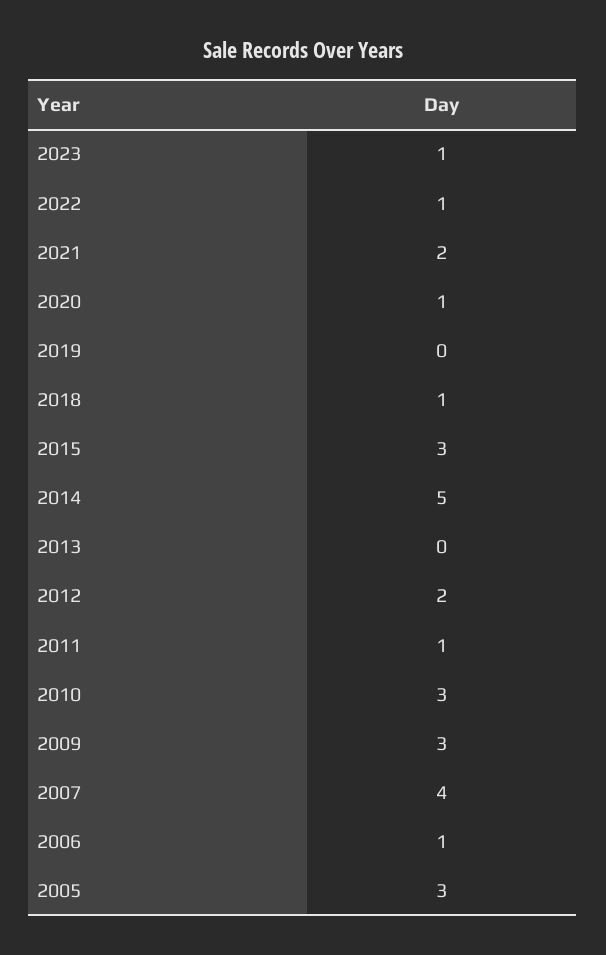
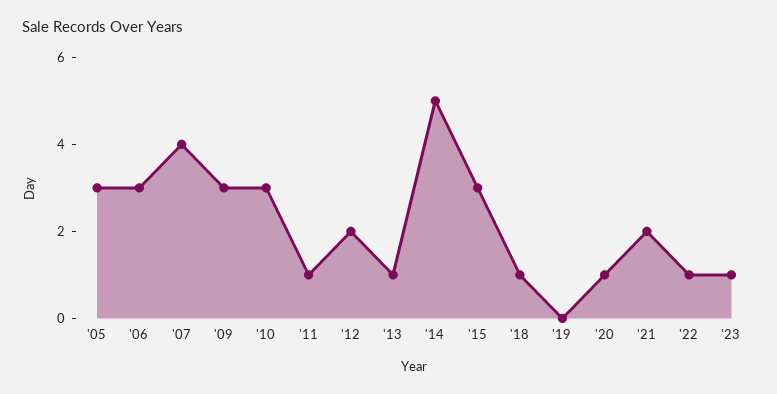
  {
    "2023": 1,
    "2022": 1,
    "2021": 2,
    "2020": 1,
    "2019": 0,
    "2018": 1,
    "2015": 3,
    "2014": 5,
-   "2013": 0,
+   "2013": 1,
    "2012": 2,
    "2011": 1,
    "2010": 3,
    "2009": 3,
    "2007": 4,
-   "2006": 1,
+   "2006": 3,
    "2005": 3
  }

